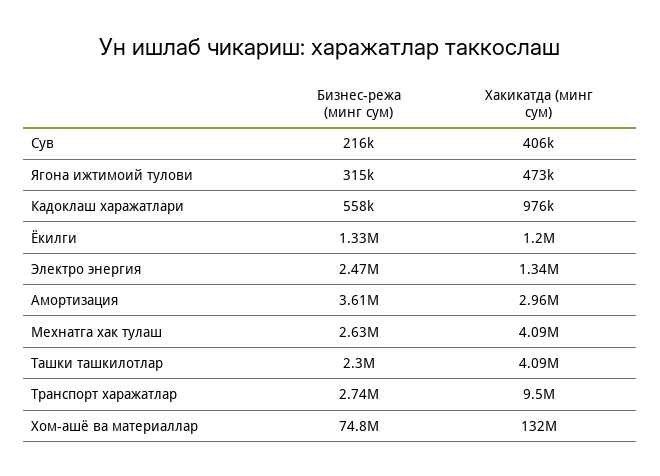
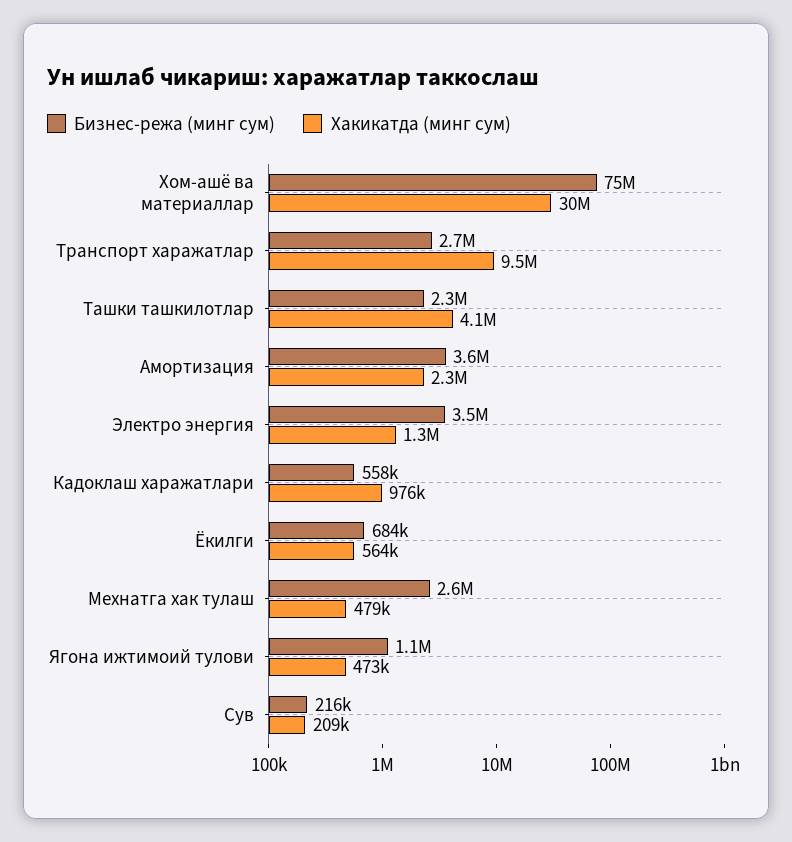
  {
    "Бизнес-режа (минг сум)": {
      "Сув": 216000,
-     "Ягона ижтимоий тулови": 315000,
+     "Ягона ижтимоий тулови": 1100000,
      "Кадоклаш харажатлари": 558000,
-     "Ёкилги": 1330000,
+     "Ёкилги": 684000,
-     "Электро энергия": 2470000,
+     "Электро энергия": 3500000,
      "Амортизация": 3610000,
      "Мехнатга хак тулаш": 2630000,
      "Ташки ташкилотлар": 2300000,
      "Транспорт харажатлар": 2740000,
      "Хом-ашё ва материаллар": 74800000
    },
    "Хакикатда (минг сум)": {
-     "Сув": 406000,
+     "Сув": 209000,
      "Ягона ижтимоий тулови": 473000,
      "Кадоклаш харажатлари": 976000,
-     "Ёкилги": 1200000,
+     "Ёкилги": 564000,
      "Электро энергия": 1340000,
-     "Амортизация": 2960000,
+     "Амортизация": 2300000,
-     "Мехнатга хак тулаш": 4090000,
+     "Мехнатга хак тулаш": 479000,
      "Ташки ташкилотлар": 4090000,
      "Транспорт харажатлар": 9500000,
-     "Хом-ашё ва материаллар": 132000000
+     "Хом-ашё ва материаллар": 30000000
    }
  }

